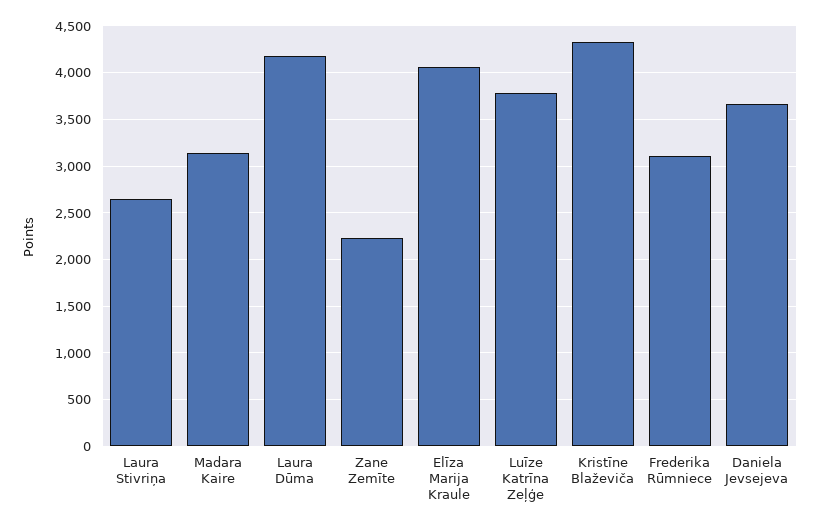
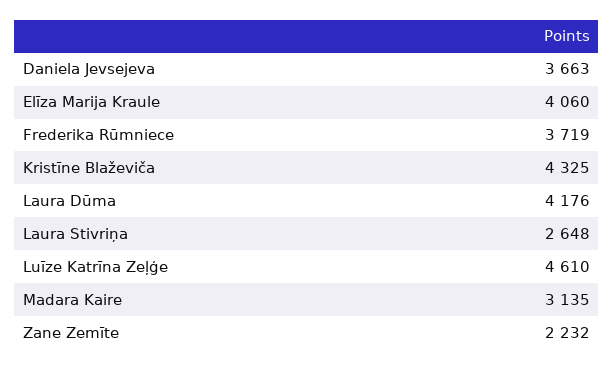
  {
    "Laura Stivriņa": 2648,
    "Madara Kaire": 3135,
    "Laura Dūma": 4176,
    "Zane Zemīte": 2232,
    "Elīza Marija Kraule": 4060,
-   "Luīze Katrīna Zeļģe": 3800,
+   "Luīze Katrīna Zeļģe": 4610,
    "Kristīne Blaževiča": 4325,
-   "Frederika Rūmniece": 3100,
+   "Frederika Rūmniece": 3719,
    "Daniela Jevsejeva": 3663
  }

